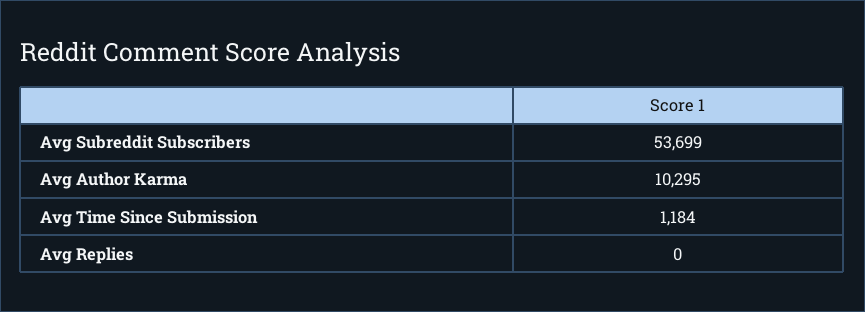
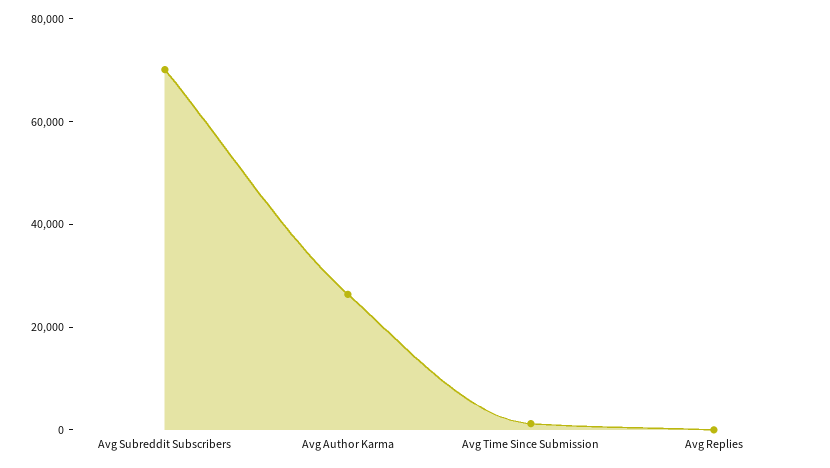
  {
-   "Avg Subreddit Subscribers": 53699,
+   "Avg Subreddit Subscribers": 70000,
-   "Avg Author Karma": 10295,
+   "Avg Author Karma": 25000,
    "Avg Time Since Submission": 1184,
    "Avg Replies": 0
  }

